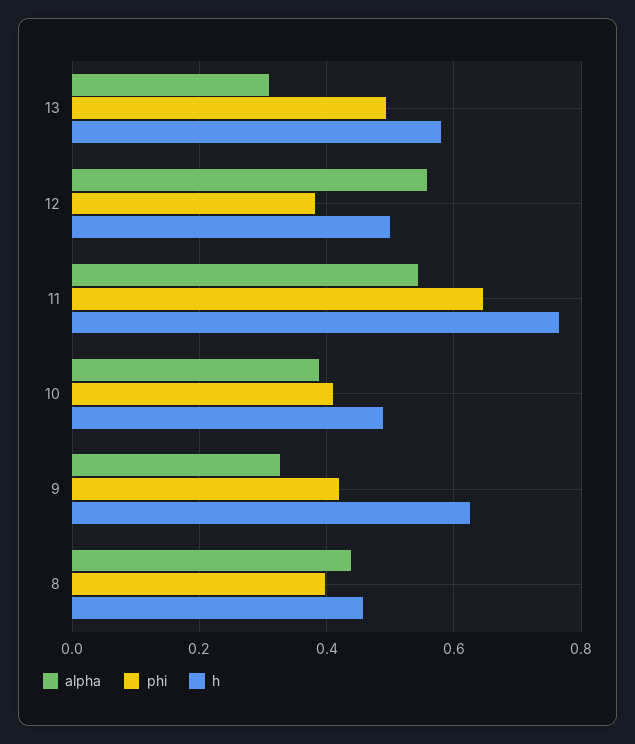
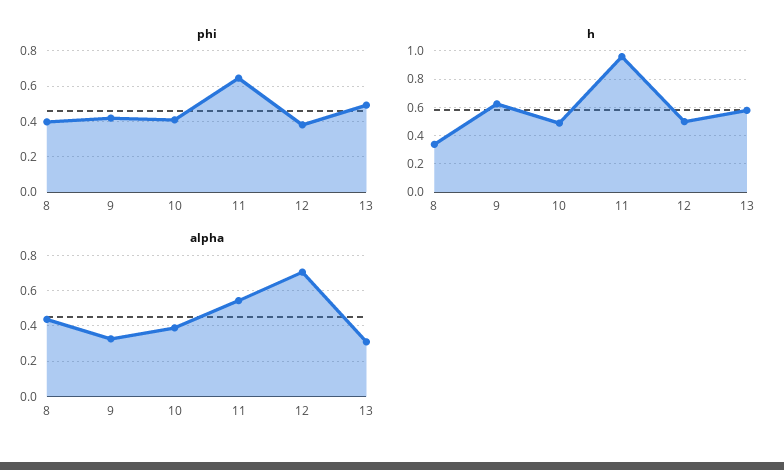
  {
    "alpha": {
      "13": 0.3,
-     "12": 0.56,
+     "12": 0.7,
      "11": 0.54,
      "10": 0.38,
      "9": 0.32,
      "8": 0.44
    },
    "phi": {
      "13": 0.5,
      "12": 0.38,
      "11": 0.64,
      "10": 0.42,
      "9": 0.42,
      "8": 0.4
    },
    "h": {
      "13": 0.58,
      "12": 0.5,
-     "11": 0.76,
+     "11": 0.95,
      "10": 0.48,
      "9": 0.62,
-     "8": 0.46
+     "8": 0.35
    }
  }

